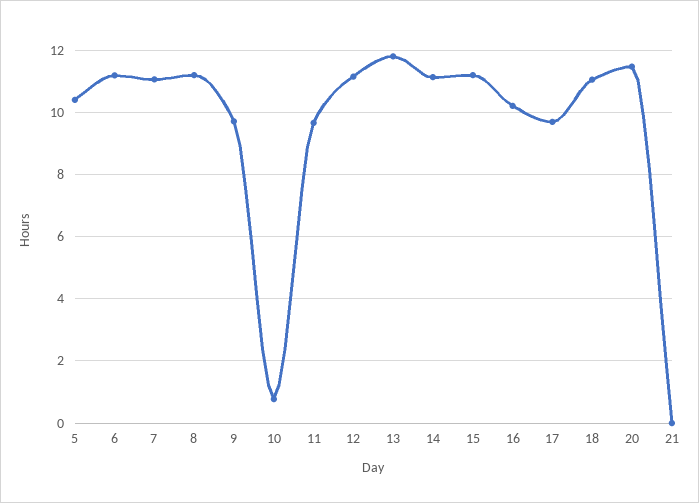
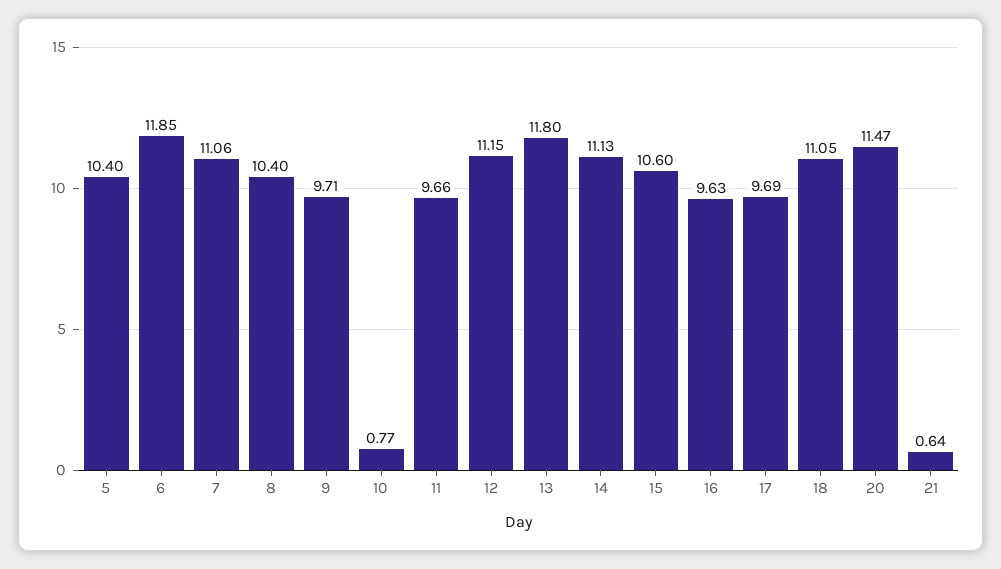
  {
    "5": 10.4,
-   "6": 11.2,
+   "6": 11.85,
    "7": 11.06,
-   "8": 11.2,
+   "8": 10.4,
    "9": 9.71,
    "10": 0.77,
    "11": 9.66,
    "12": 11.15,
    "13": 11.8,
    "14": 11.13,
-   "15": 11.2,
+   "15": 10.6,
-   "16": 10.2,
+   "16": 9.63,
    "17": 9.69,
    "18": 11.05,
    "20": 11.47,
-   "21": 0
+   "21": 0.64
  }

